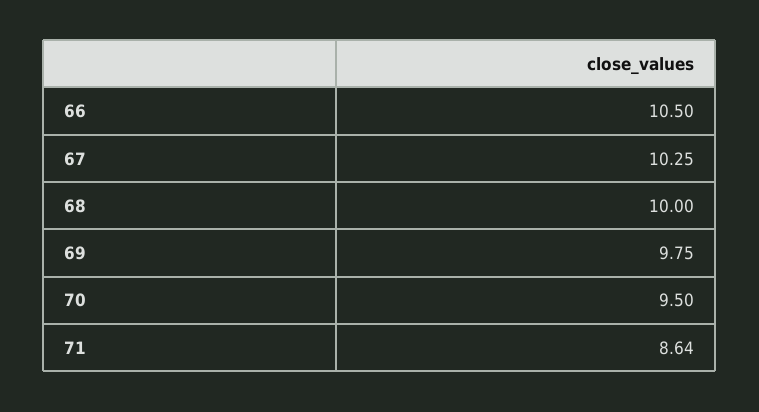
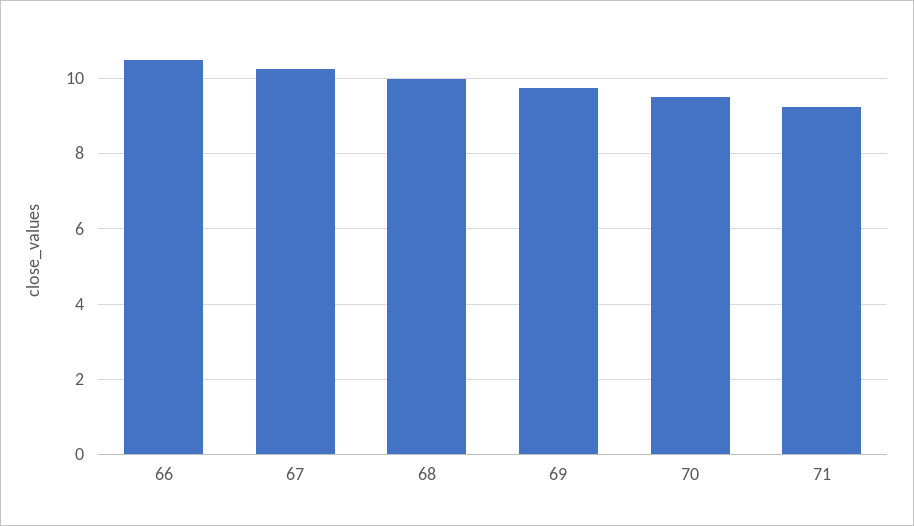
  {
    "66": 10.5,
    "67": 10.25,
    "68": 10,
    "69": 9.75,
    "70": 9.5,
-   "71": 8.64
+   "71": 9.2
  }

